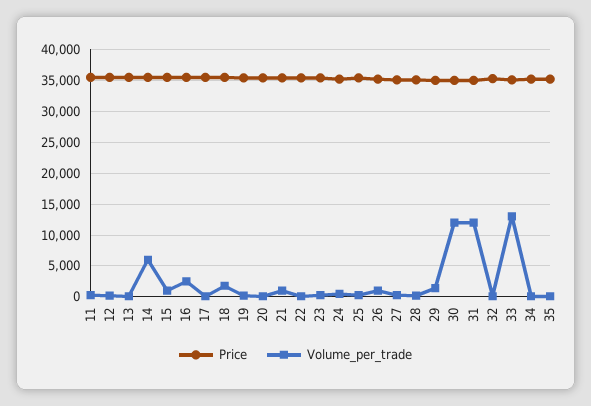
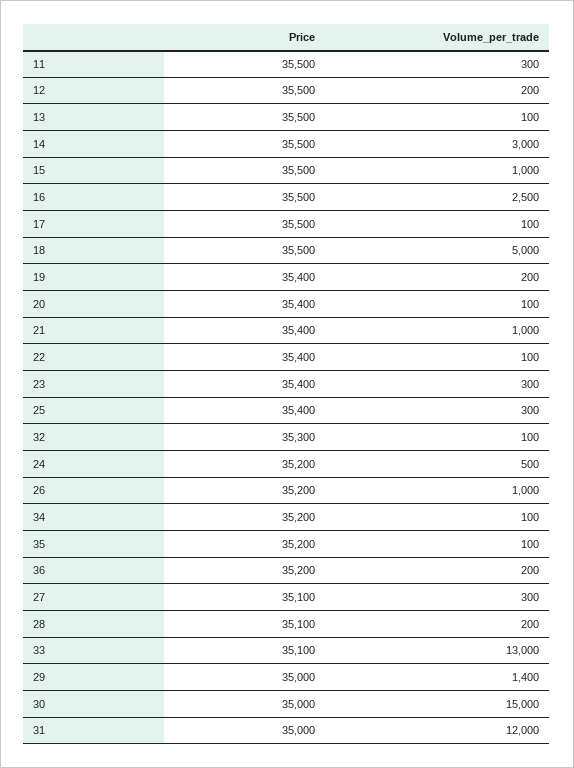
  {
    "Price": {
      "11": 35500,
      "12": 35500,
      "13": 35500,
      "14": 35500,
      "15": 35500,
      "16": 35500,
      "17": 35500,
      "18": 35500,
      "19": 35400,
      "20": 35400,
      "21": 35400,
      "22": 35400,
      "23": 35400,
      "24": 35200,
      "25": 35400,
      "26": 35200,
      "27": 35100,
      "28": 35100,
      "29": 35000,
      "30": 35000,
      "31": 35000,
      "32": 35300,
      "33": 35100,
      "34": 35200,
-     "35": 35200
+     "35": 35200,
+     "36": 35200
    },
    "Volume_per_trade": {
      "11": 300,
      "12": 200,
      "13": 100,
-     "14": 6000,
+     "14": 3000,
      "15": 1000,
      "16": 2500,
      "17": 100,
-     "18": 2000,
+     "18": 5000,
      "19": 200,
      "20": 100,
      "21": 1000,
      "22": 100,
      "23": 300,
      "24": 500,
      "25": 300,
      "26": 1000,
      "27": 300,
      "28": 200,
      "29": 1400,
-     "30": 12000,
+     "30": 15000,
      "31": 12000,
      "32": 100,
      "33": 13000,
      "34": 100,
-     "35": 100
+     "35": 100,
+     "36": 200
    }
  }

